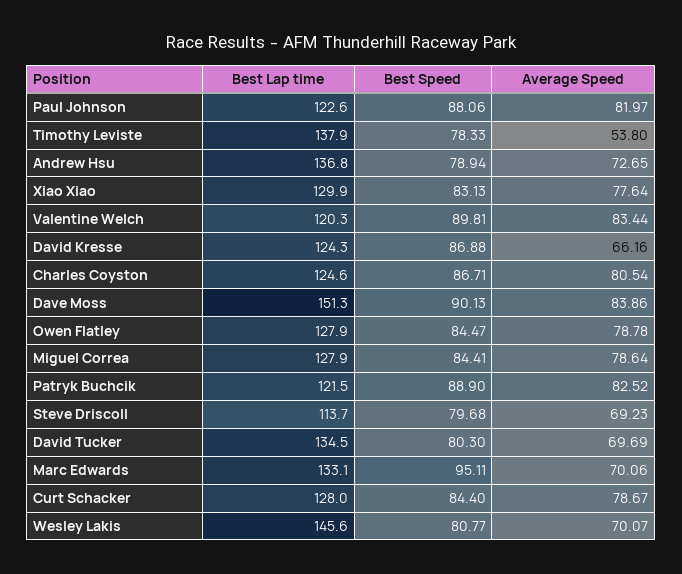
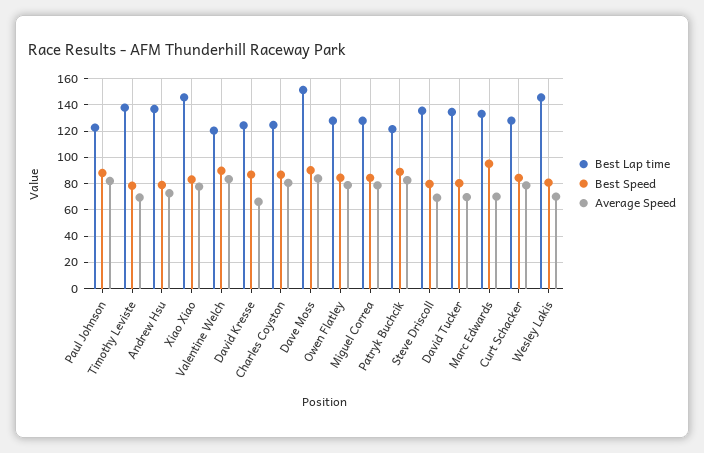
  {
    "Best Lap time": {
      "Paul Johnson": 122.6,
      "Timothy Leviste": 137.9,
      "Andrew Hsu": 136.8,
-     "Xiao Xiao": 129.9,
+     "Xiao Xiao": 145,
      "Valentine Welch": 120.3,
      "David Kresse": 124.3,
      "Charles Coyston": 124.6,
      "Dave Moss": 151.3,
      "Owen Flatley": 127.9,
      "Miguel Correa": 127.9,
      "Patryk Buchcik": 121.5,
-     "Steve Driscoll": 113.7,
+     "Steve Driscoll": 135,
      "David Tucker": 134.5,
      "Marc Edwards": 133.1,
      "Curt Schacker": 128,
      "Wesley Lakis": 145.6
    },
    "Best Speed": {
      "Paul Johnson": 88.06,
      "Timothy Leviste": 78.33,
      "Andrew Hsu": 78.94,
      "Xiao Xiao": 83.13,
      "Valentine Welch": 89.81,
      "David Kresse": 86.88,
      "Charles Coyston": 86.71,
      "Dave Moss": 90.13,
      "Owen Flatley": 84.47,
      "Miguel Correa": 84.41,
      "Patryk Buchcik": 88.9,
      "Steve Driscoll": 79.68,
      "David Tucker": 80.3,
      "Marc Edwards": 95.11,
      "Curt Schacker": 84.4,
      "Wesley Lakis": 80.77
    },
    "Average Speed": {
      "Paul Johnson": 81.97,
-     "Timothy Leviste": 53.8,
+     "Timothy Leviste": 70,
      "Andrew Hsu": 72.65,
      "Xiao Xiao": 77.64,
      "Valentine Welch": 83.44,
      "David Kresse": 66.16,
      "Charles Coyston": 80.54,
      "Dave Moss": 83.86,
      "Owen Flatley": 78.78,
      "Miguel Correa": 78.64,
      "Patryk Buchcik": 82.52,
      "Steve Driscoll": 69.23,
      "David Tucker": 69.69,
      "Marc Edwards": 70.06,
      "Curt Schacker": 78.67,
      "Wesley Lakis": 70.07
    }
  }

